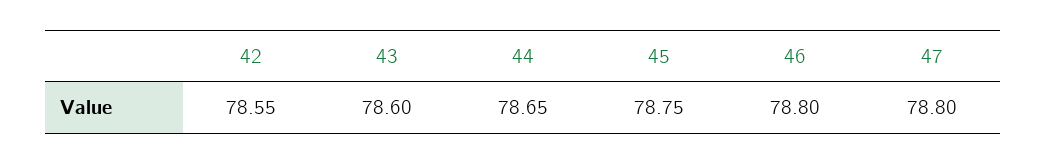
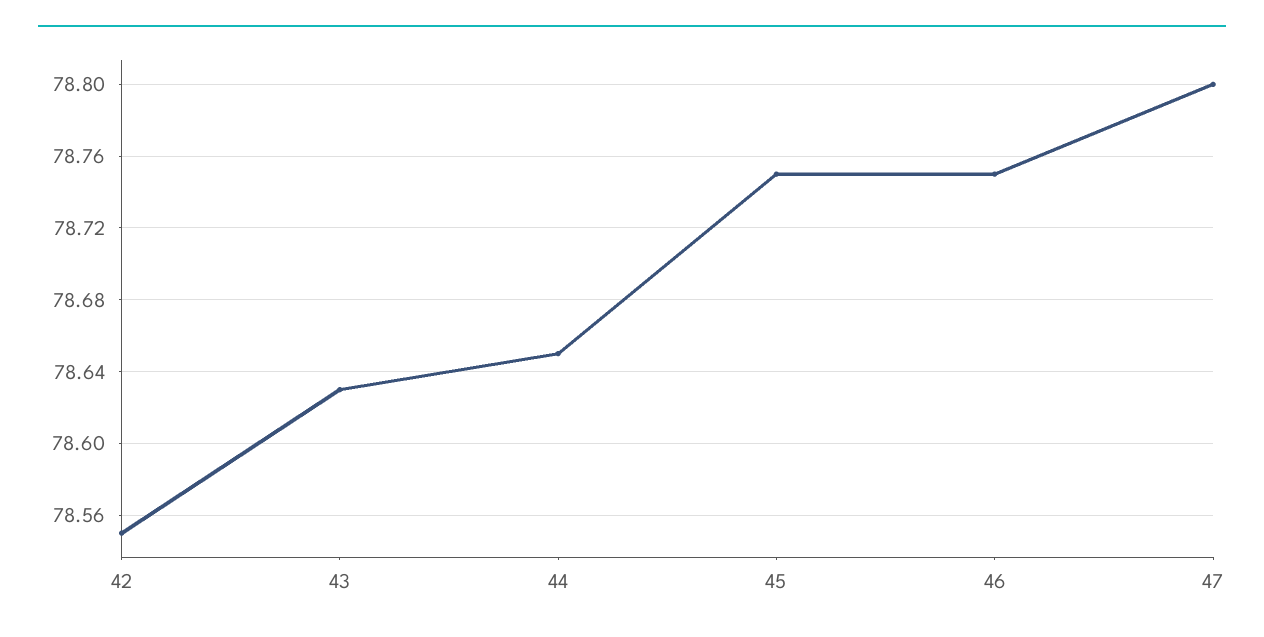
  {
    "42": 78.55,
-   "43": 78.6,
+   "43": 78.63,
    "44": 78.65,
    "45": 78.75,
-   "46": 78.8,
+   "46": 78.75,
    "47": 78.8
  }

